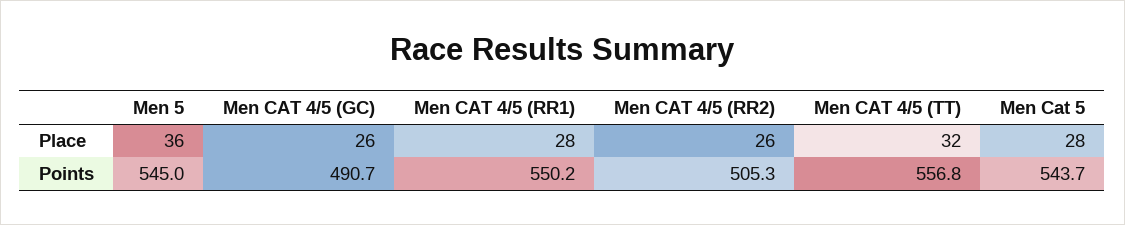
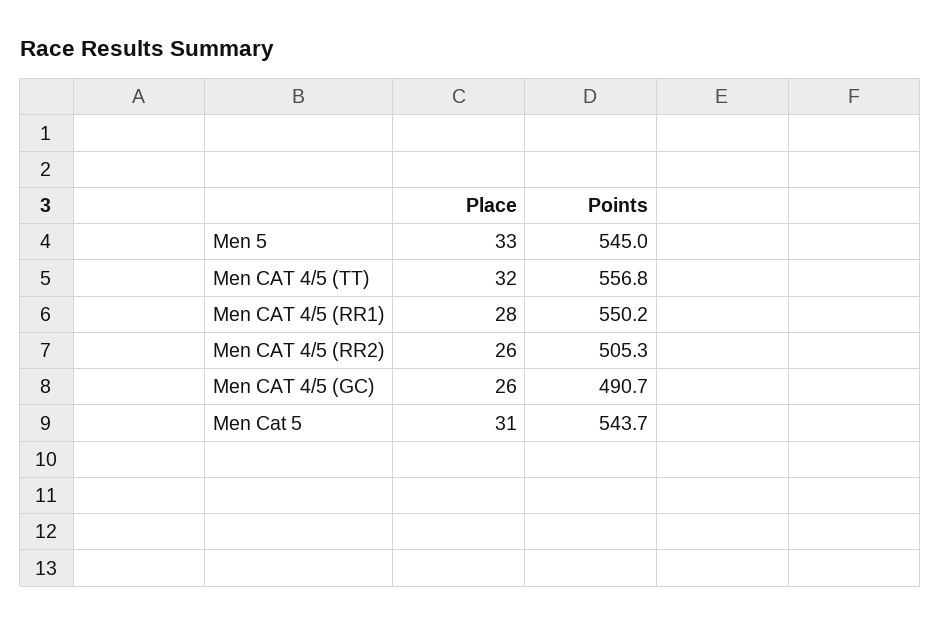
  {
    "Men 5": {
-     "Place": 36,
+     "Place": 33,
      "Points": 545
    },
    "Men CAT 4/5 (GC)": {
      "Place": 26,
      "Points": 490.7
    },
    "Men CAT 4/5 (RR1)": {
      "Place": 28,
      "Points": 550.2
    },
    "Men CAT 4/5 (RR2)": {
      "Place": 26,
      "Points": 505.3
    },
    "Men CAT 4/5 (TT)": {
      "Place": 32,
      "Points": 556.8
    },
    "Men Cat 5": {
-     "Place": 28,
+     "Place": 31,
      "Points": 543.7
    }
  }

